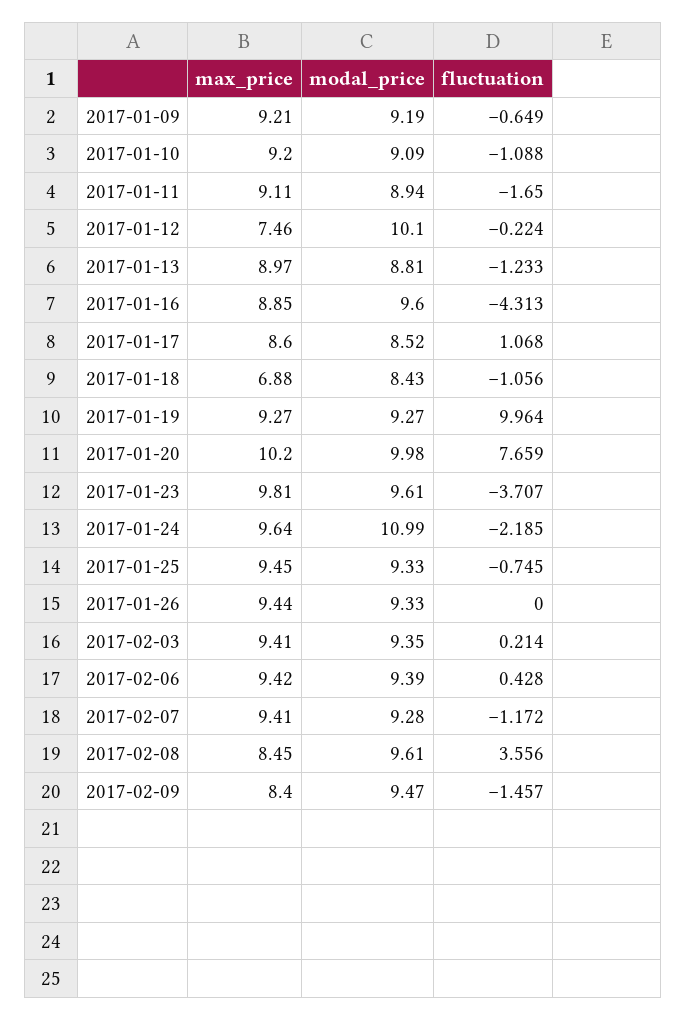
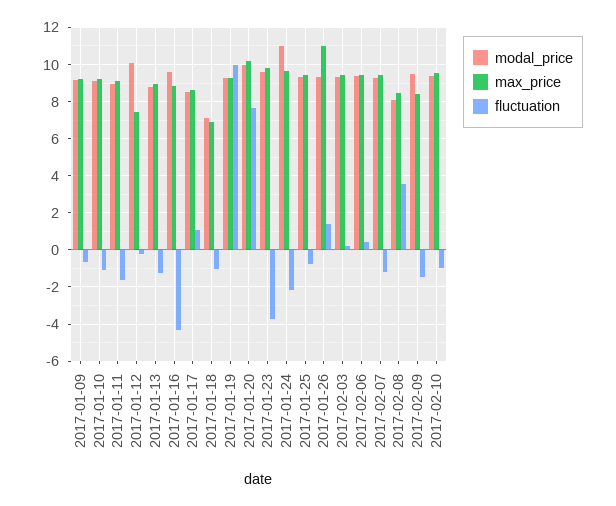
  {
    "max_price": {
      "2017-01-09": 9.21,
      "2017-01-10": 9.2,
      "2017-01-11": 9.11,
      "2017-01-12": 7.46,
      "2017-01-13": 8.97,
      "2017-01-16": 8.85,
      "2017-01-17": 8.6,
      "2017-01-18": 6.88,
      "2017-01-19": 9.27,
      "2017-01-20": 10.2,
      "2017-01-23": 9.81,
      "2017-01-24": 9.64,
      "2017-01-25": 9.45,
-     "2017-01-26": 9.44,
+     "2017-01-26": 11,
      "2017-02-03": 9.41,
      "2017-02-06": 9.42,
      "2017-02-07": 9.41,
      "2017-02-08": 8.45,
-     "2017-02-09": 8.4
+     "2017-02-09": 8.4,
+     "2017-02-10": 9.5
    },
    "modal_price": {
      "2017-01-09": 9.19,
      "2017-01-10": 9.09,
      "2017-01-11": 8.94,
      "2017-01-12": 10.1,
      "2017-01-13": 8.81,
      "2017-01-16": 9.6,
      "2017-01-17": 8.52,
-     "2017-01-18": 8.43,
+     "2017-01-18": 7,
      "2017-01-19": 9.27,
      "2017-01-20": 9.98,
      "2017-01-23": 9.61,
      "2017-01-24": 10.99,
      "2017-01-25": 9.33,
      "2017-01-26": 9.33,
      "2017-02-03": 9.35,
      "2017-02-06": 9.39,
      "2017-02-07": 9.28,
-     "2017-02-08": 9.61,
+     "2017-02-08": 8,
-     "2017-02-09": 9.47
+     "2017-02-09": 9.47,
+     "2017-02-10": 9.5
    },
    "fluctuation": {
      "2017-01-09": -0.649,
      "2017-01-10": -1.088,
      "2017-01-11": -1.65,
      "2017-01-12": -0.224,
      "2017-01-13": -1.233,
      "2017-01-16": -4.313,
      "2017-01-17": 1.068,
      "2017-01-18": -1.056,
      "2017-01-19": 9.964,
      "2017-01-20": 7.659,
      "2017-01-23": -3.707,
      "2017-01-24": -2.185,
      "2017-01-25": -0.745,
-     "2017-01-26": 0,
+     "2017-01-26": 1.5,
      "2017-02-03": 0.214,
      "2017-02-06": 0.428,
      "2017-02-07": -1.172,
      "2017-02-08": 3.556,
-     "2017-02-09": -1.457
+     "2017-02-09": -1.457,
+     "2017-02-10": -1
    }
  }

